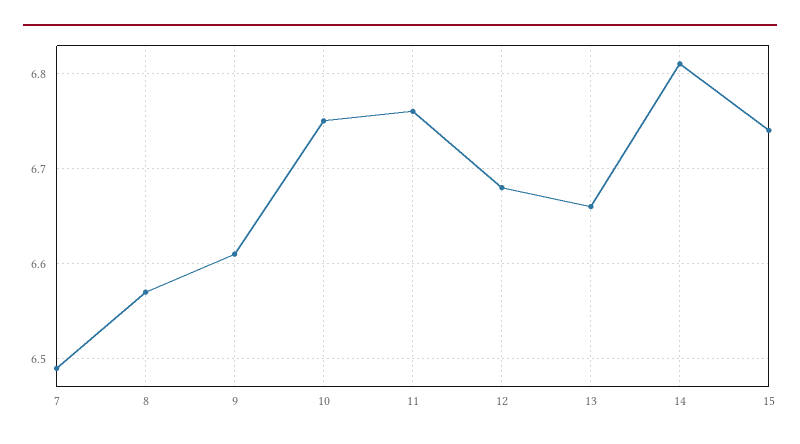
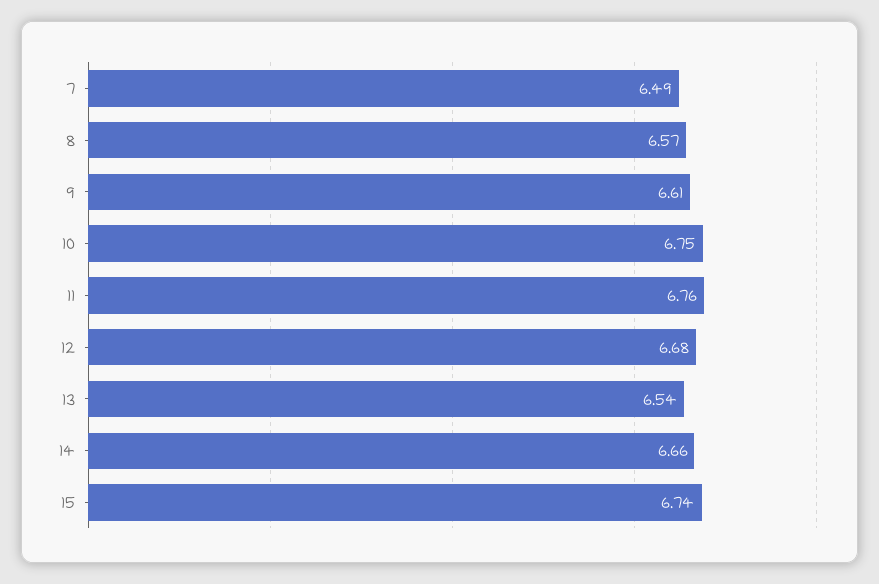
  {
    "7": 6.49,
    "8": 6.57,
    "9": 6.61,
    "10": 6.75,
    "11": 6.76,
    "12": 6.68,
-   "13": 6.66,
+   "13": 6.54,
-   "14": 6.81,
+   "14": 6.66,
    "15": 6.74
  }

